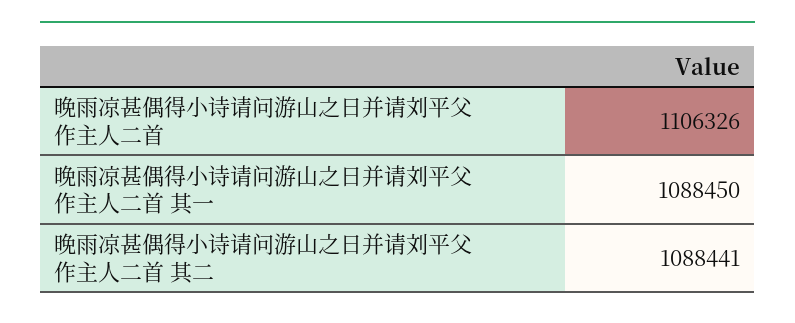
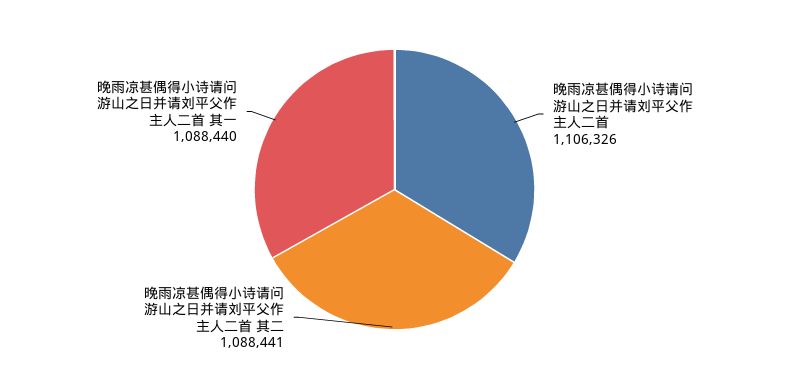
  {
    "晚雨凉甚偶得小诗请问游山之日并请刘平父作主人二首": 1106326,
-   "晚雨凉甚偶得小诗请问游山之日并请刘平父作主人二首 其一": 1088450,
+   "晚雨凉甚偶得小诗请问游山之日并请刘平父作主人二首 其一": 1088440,
    "晚雨凉甚偶得小诗请问游山之日并请刘平父作主人二首 其二": 1088441
  }

